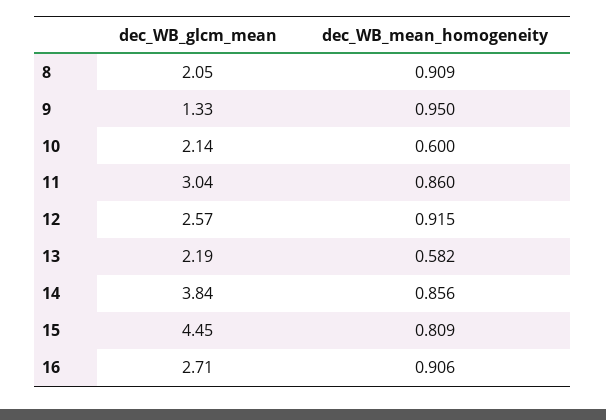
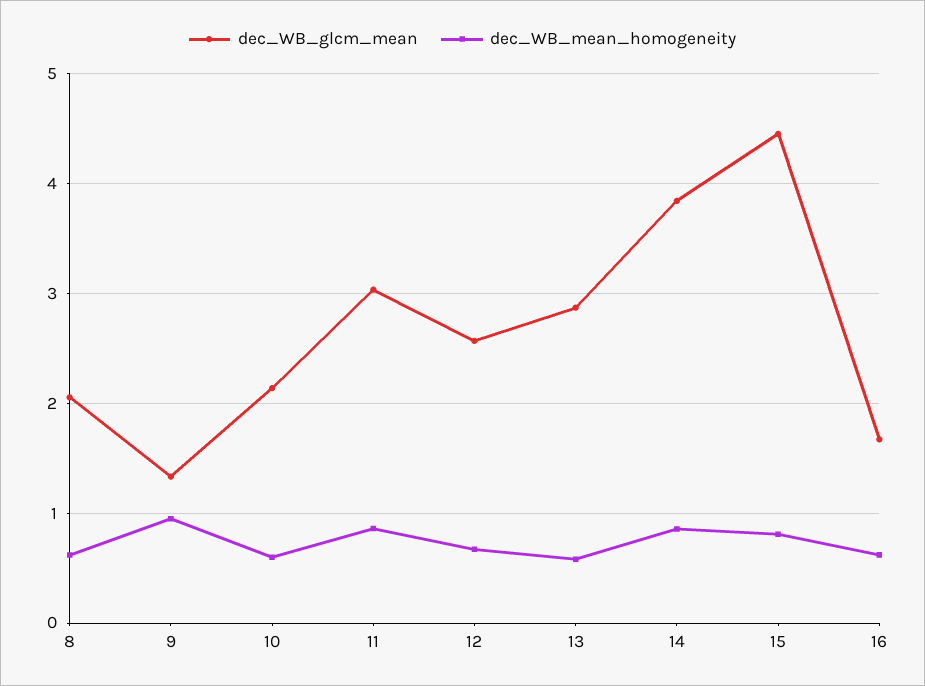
  {
    "dec_WB_glcm_mean": {
      "8": 2.05,
      "9": 1.33,
      "10": 2.14,
      "11": 3.04,
      "12": 2.57,
-     "13": 2.19,
+     "13": 2.9,
      "14": 3.84,
      "15": 4.45,
-     "16": 2.71
+     "16": 1.7
    },
    "dec_WB_mean_homogeneity": {
-     "8": 0.909,
+     "8": 0.6,
      "9": 0.95,
      "10": 0.6,
      "11": 0.86,
-     "12": 0.915,
+     "12": 0.7,
      "13": 0.582,
      "14": 0.856,
      "15": 0.809,
-     "16": 0.906
+     "16": 0.6
    }
  }

